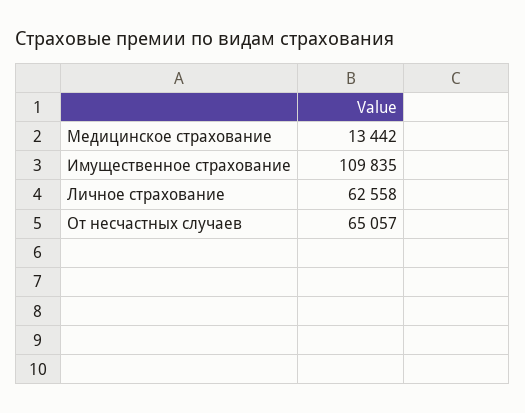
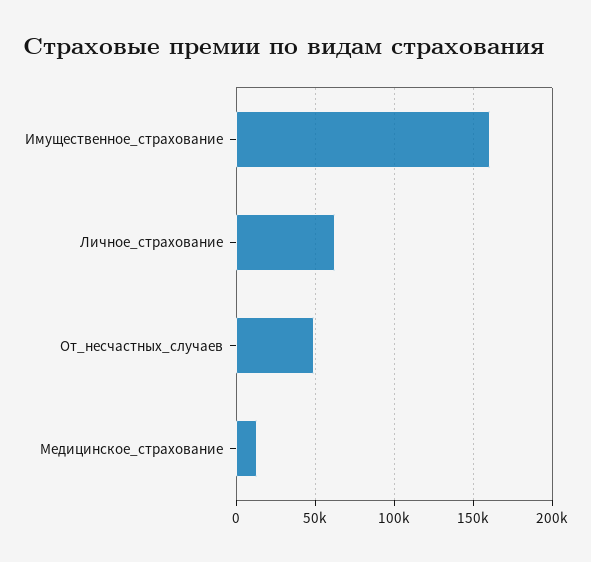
  {
    "Медицинское страхование": 13442,
-   "Имущественное страхование": 109835,
+   "Имущественное страхование": 160000,
    "Личное страхование": 62558,
-   "От несчастных случаев": 65057
+   "От несчастных случаев": 50000
  }

